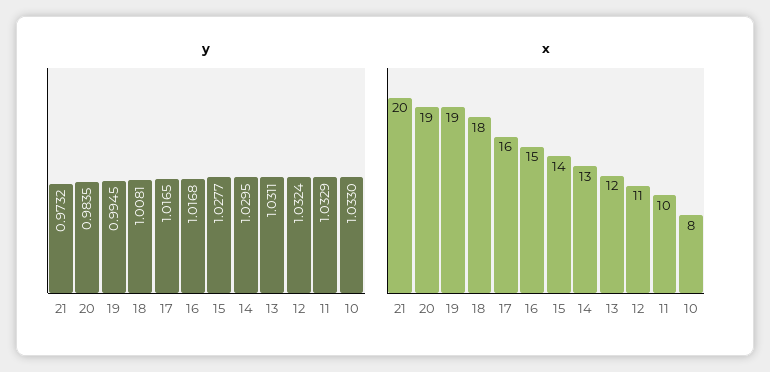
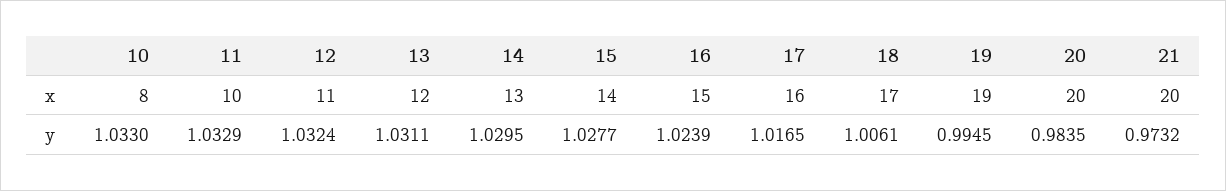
  {
    "y": {
      "21": 0.9732,
      "20": 0.9835,
      "19": 0.9945,
-     "18": 1.0081,
+     "18": 1.0061,
      "17": 1.0165,
-     "16": 1.0168,
+     "16": 1.0239,
      "15": 1.0277,
      "14": 1.0295,
      "13": 1.0311,
      "12": 1.0324,
      "11": 1.0329,
      "10": 1.033
    },
    "x": {
      "21": 20,
-     "20": 19,
+     "20": 20,
      "19": 19,
-     "18": 18,
+     "18": 17,
      "17": 16,
      "16": 15,
      "15": 14,
      "14": 13,
      "13": 12,
      "12": 11,
      "11": 10,
      "10": 8
    }
  }

